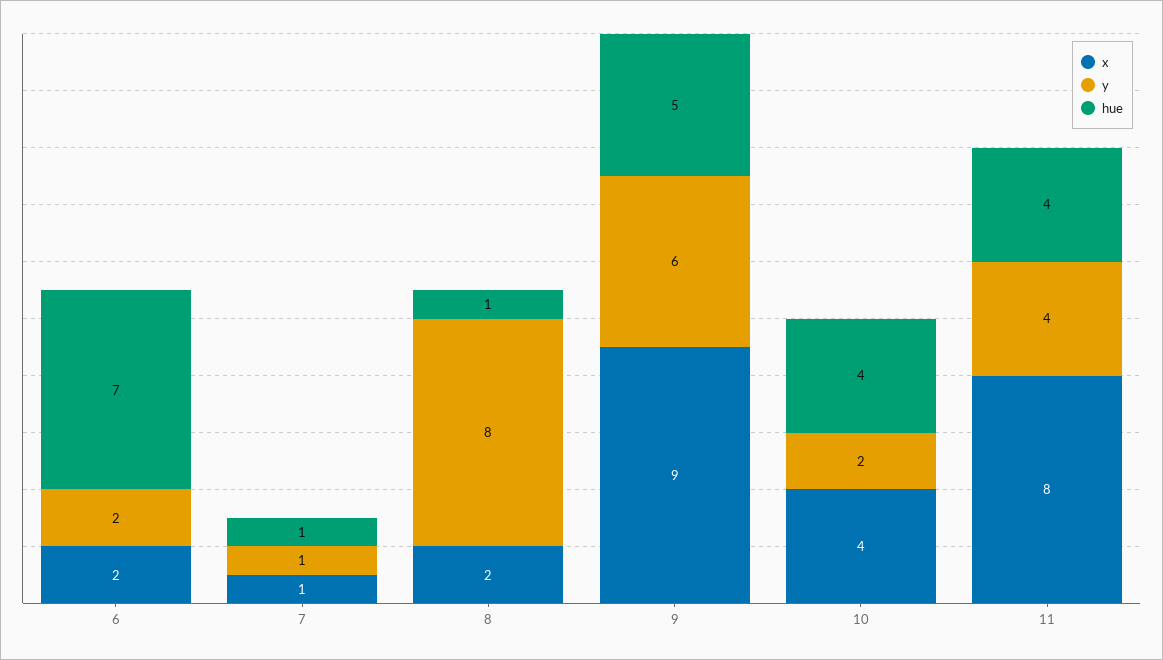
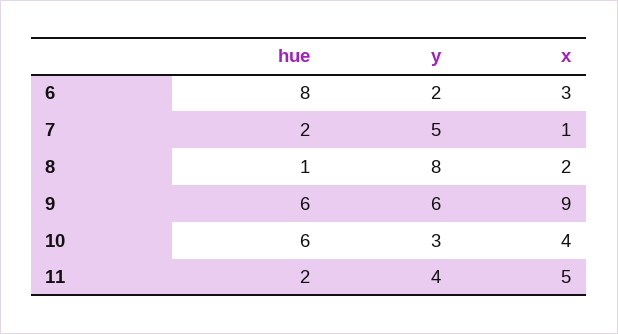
  {
    "x": {
-     "6": 2,
+     "6": 3,
      "7": 1,
      "8": 2,
      "9": 9,
      "10": 4,
-     "11": 8
+     "11": 5
    },
    "y": {
      "6": 2,
-     "7": 1,
+     "7": 5,
      "8": 8,
      "9": 6,
-     "10": 2,
+     "10": 3,
      "11": 4
    },
    "hue": {
-     "6": 7,
+     "6": 8,
-     "7": 1,
+     "7": 2,
      "8": 1,
-     "9": 5,
+     "9": 6,
-     "10": 4,
+     "10": 6,
-     "11": 4
+     "11": 2
    }
  }

